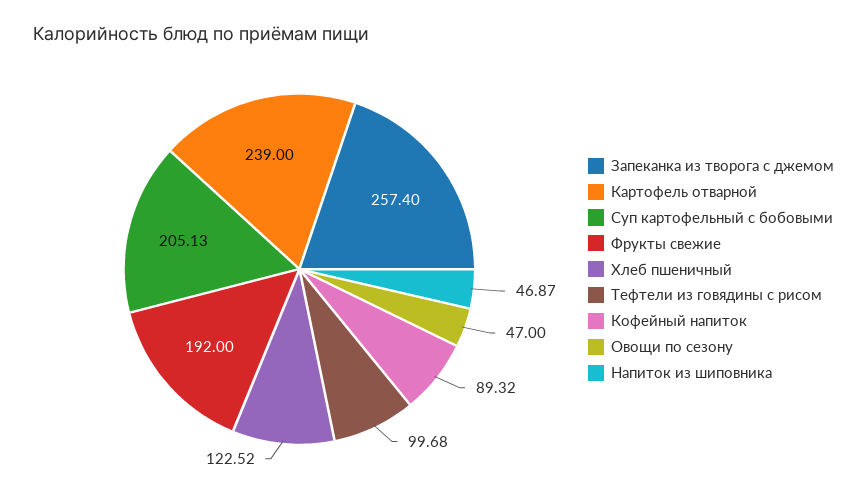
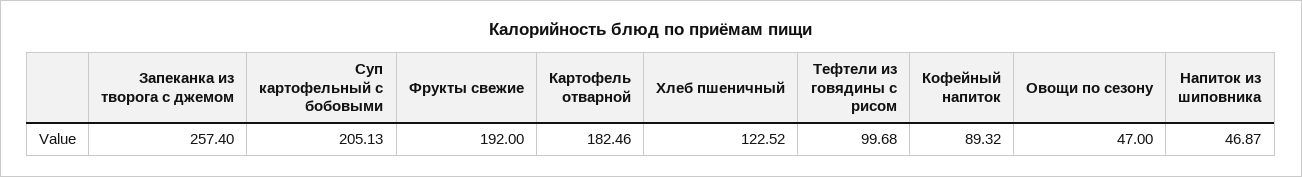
  {
    "Запеканка из творога с джемом": 257.4,
-   "Картофель отварной": 239,
+   "Картофель отварной": 182.46,
    "Суп картофельный с бобовыми": 205.13,
    "Фрукты свежие": 192,
    "Хлеб пшеничный": 122.52,
    "Тефтели из говядины с рисом": 99.68,
    "Кофейный напиток": 89.32,
    "Овощи по сезону": 47,
    "Напиток из шиповника": 46.87
  }

